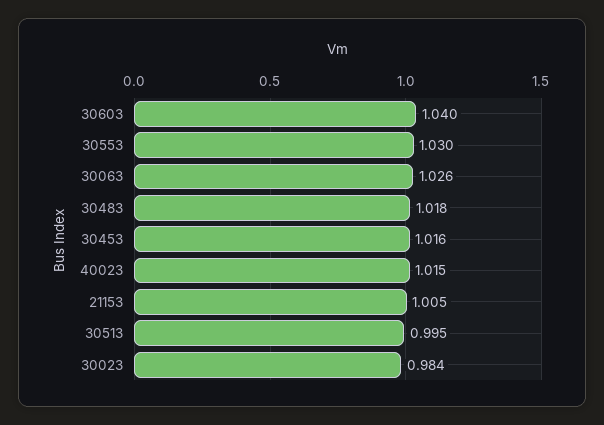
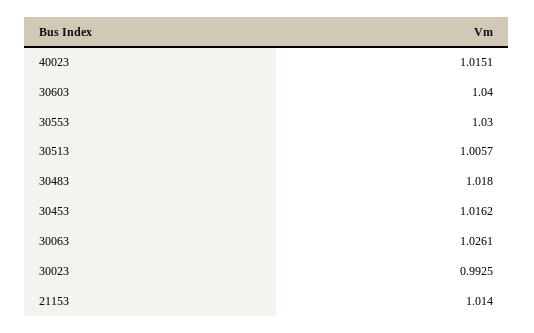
  {
    "30603": 1.04,
    "30553": 1.03,
    "30063": 1.0261,
    "30483": 1.018,
    "30453": 1.0162,
    "40023": 1.0151,
-   "21153": 1.005,
+   "21153": 1.014,
-   "30513": 0.995,
+   "30513": 1.0057,
-   "30023": 0.984
+   "30023": 0.9925
  }

